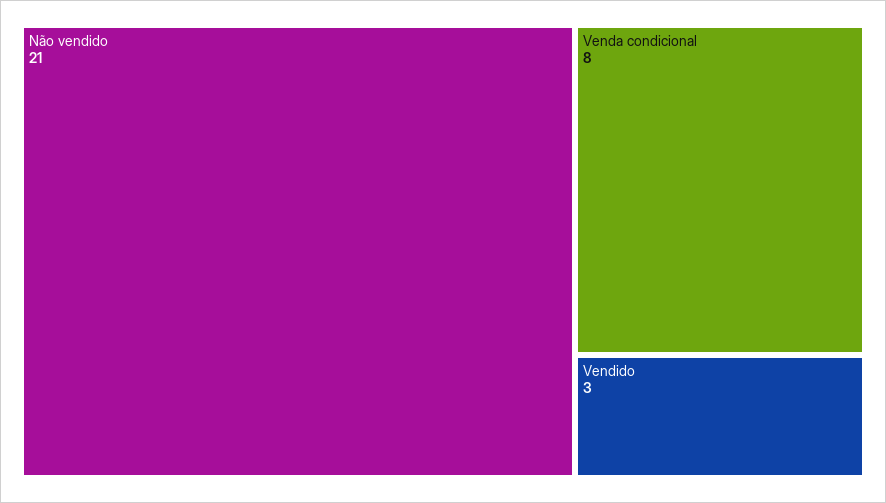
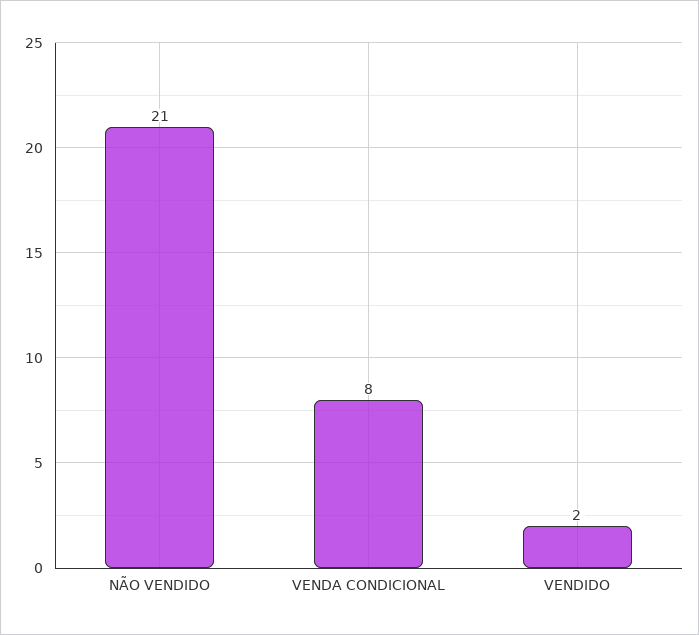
  {
    "Não vendido": 21,
    "Venda condicional": 8,
-   "Vendido": 3
+   "Vendido": 2
  }

